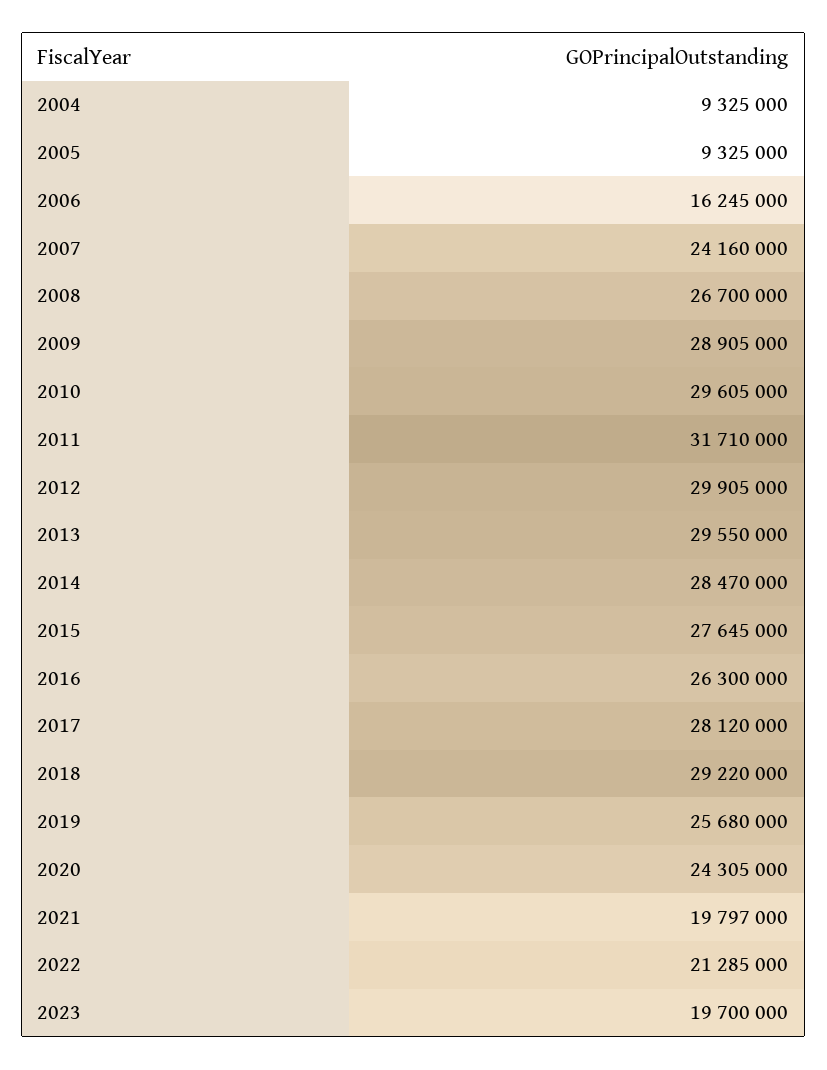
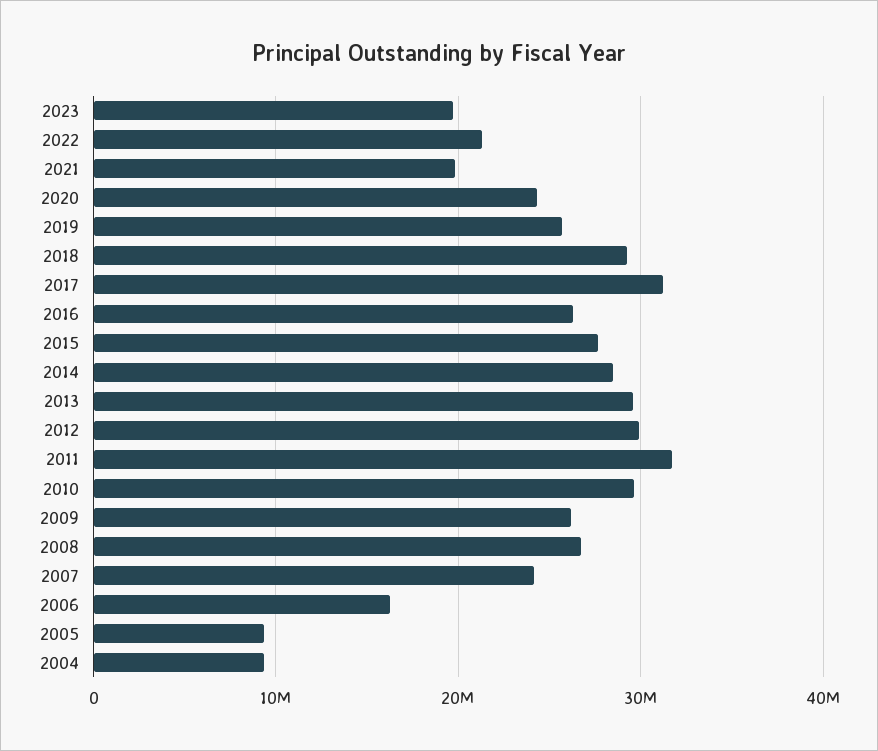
  {
    "2004": 9325000,
    "2005": 9325000,
    "2006": 16245000,
    "2007": 24160000,
    "2008": 26700000,
-   "2009": 28905000,
+   "2009": 26000000,
    "2010": 29605000,
    "2011": 31710000,
    "2012": 29905000,
    "2013": 29550000,
    "2014": 28470000,
    "2015": 27645000,
    "2016": 26300000,
-   "2017": 28120000,
+   "2017": 31000000,
    "2018": 29220000,
    "2019": 25680000,
    "2020": 24305000,
    "2021": 19797000,
    "2022": 21285000,
    "2023": 19700000
  }

